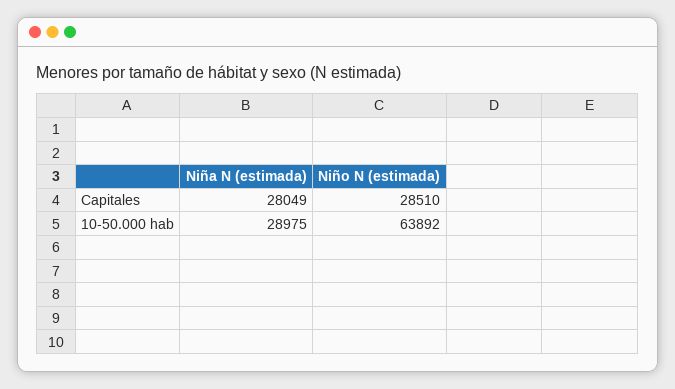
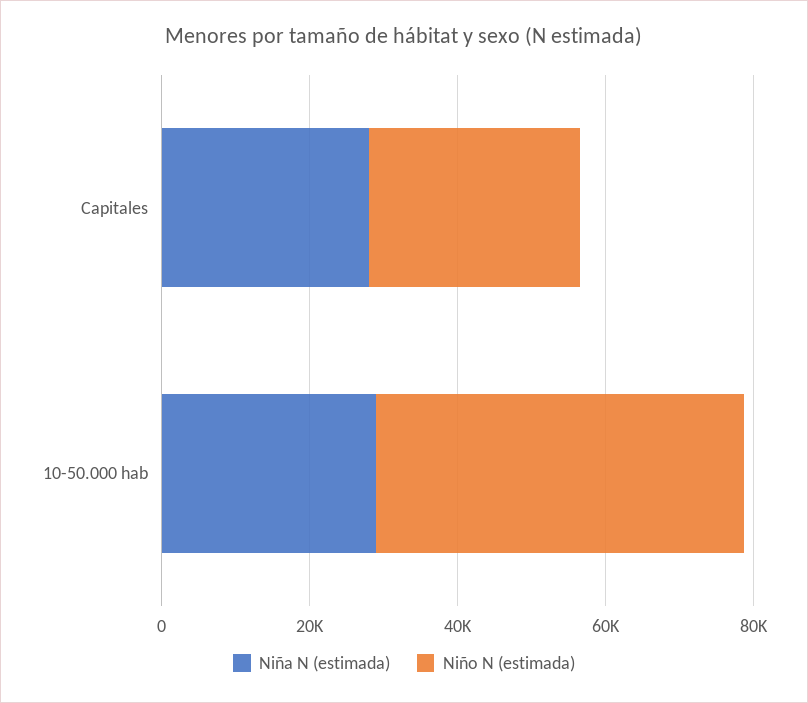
  {
    "Niña N (estimada)": {
      "Capitales": 28049,
      "10-50.000 hab": 28975
    },
    "Niño N (estimada)": {
      "Capitales": 28510,
-     "10-50.000 hab": 63892
+     "10-50.000 hab": 50000
    }
  }

